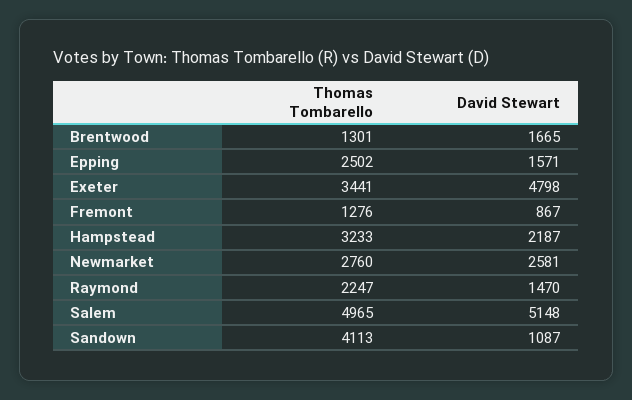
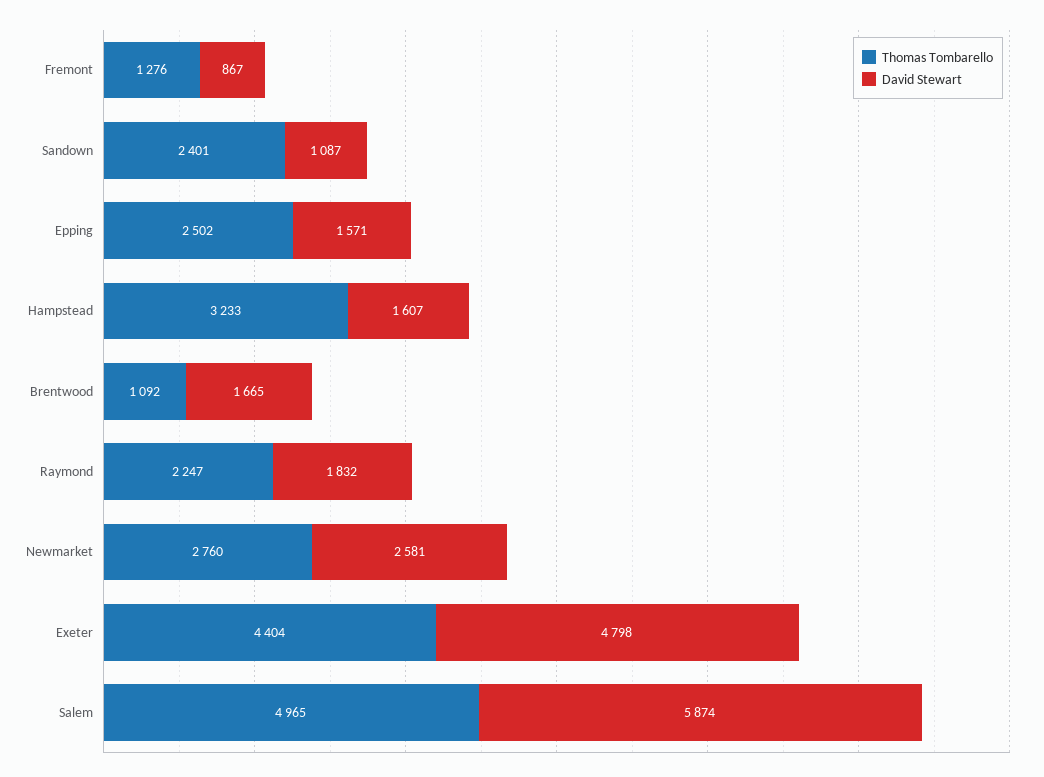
  {
    "Thomas Tombarello": {
-     "Brentwood": 1301,
+     "Brentwood": 1092,
      "Epping": 2502,
-     "Exeter": 3441,
+     "Exeter": 4404,
      "Fremont": 1276,
      "Hampstead": 3233,
      "Newmarket": 2760,
      "Raymond": 2247,
      "Salem": 4965,
-     "Sandown": 4113
+     "Sandown": 2401
    },
    "David Stewart": {
      "Brentwood": 1665,
      "Epping": 1571,
      "Exeter": 4798,
      "Fremont": 867,
-     "Hampstead": 2187,
+     "Hampstead": 1607,
      "Newmarket": 2581,
-     "Raymond": 1470,
+     "Raymond": 1832,
-     "Salem": 5148,
+     "Salem": 5874,
      "Sandown": 1087
    }
  }

